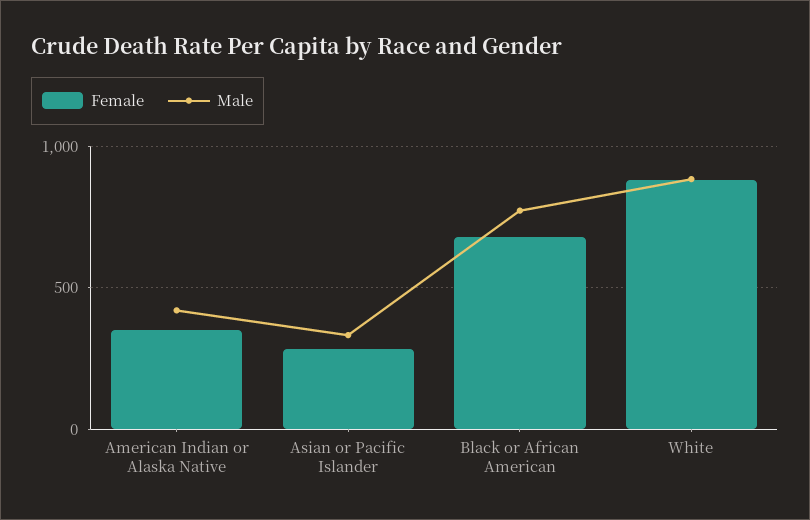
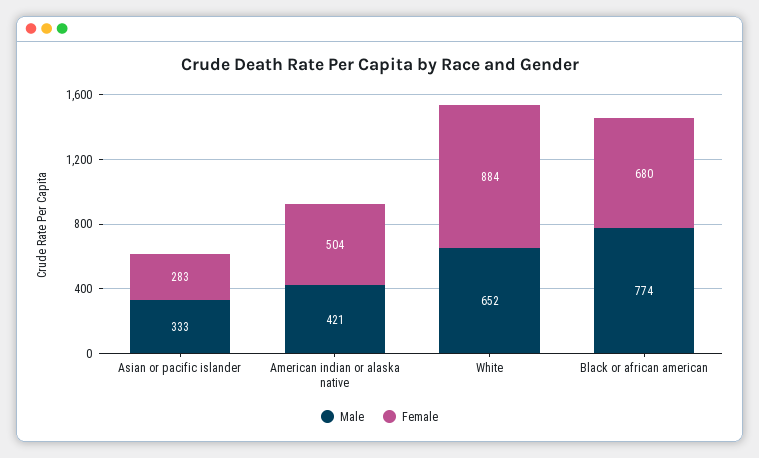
  {
    "Female": {
-     "American Indian or Alaska Native": 350,
+     "American Indian or Alaska Native": 504,
      "Asian or Pacific Islander": 283,
      "Black or African American": 680,
      "White": 884
    },
    "Male": {
      "American Indian or Alaska Native": 421,
      "Asian or Pacific Islander": 333,
      "Black or African American": 774,
-     "White": 900
+     "White": 652
    }
  }

